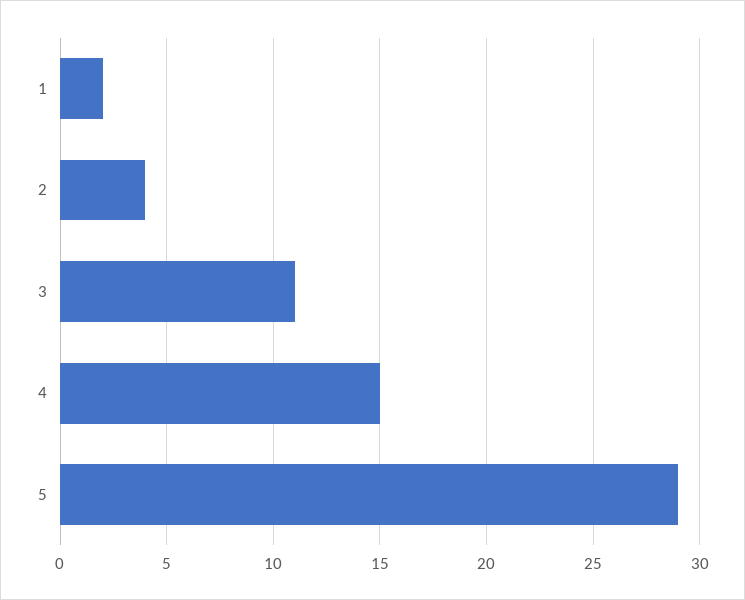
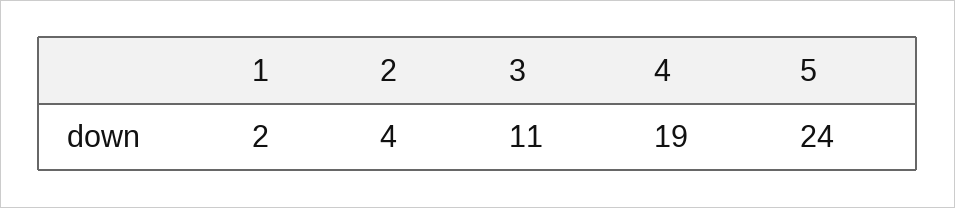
  {
    "1": 2,
    "2": 4,
    "3": 11,
-   "4": 15,
+   "4": 19,
-   "5": 29
+   "5": 24
  }

